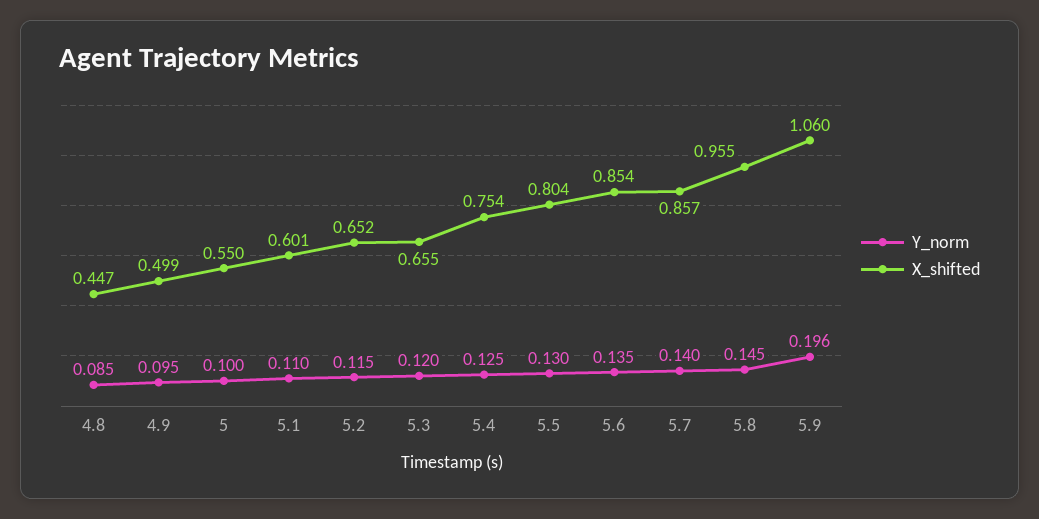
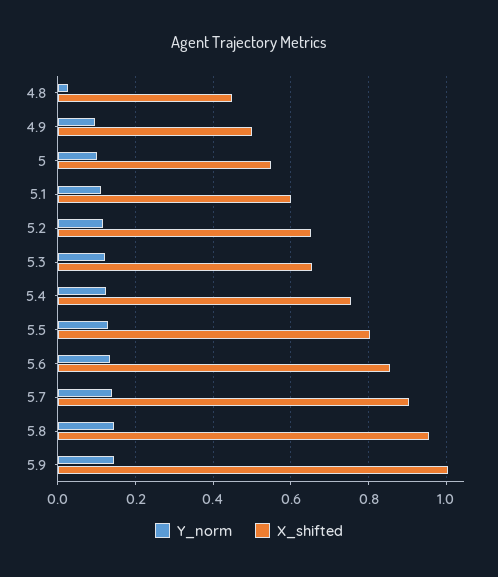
  {
    "Y_norm": {
-     "4.8": 0.085,
+     "4.8": 0.02,
      "4.9": 0.095,
      "5": 0.1,
      "5.1": 0.11,
      "5.2": 0.115,
      "5.3": 0.12,
      "5.4": 0.125,
      "5.5": 0.13,
      "5.6": 0.135,
      "5.7": 0.14,
      "5.8": 0.145,
-     "5.9": 0.196
+     "5.9": 0.14
    },
    "X_shifted": {
      "4.8": 0.447,
      "4.9": 0.499,
      "5": 0.55,
      "5.1": 0.601,
      "5.2": 0.652,
      "5.3": 0.655,
      "5.4": 0.754,
      "5.5": 0.804,
      "5.6": 0.854,
-     "5.7": 0.857,
+     "5.7": 0.9,
      "5.8": 0.955,
-     "5.9": 1.06
+     "5.9": 1
    }
  }

